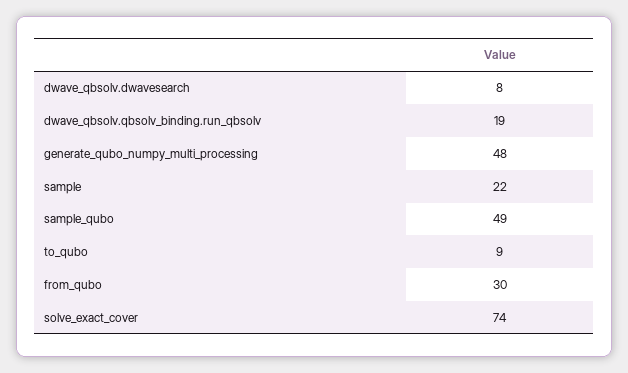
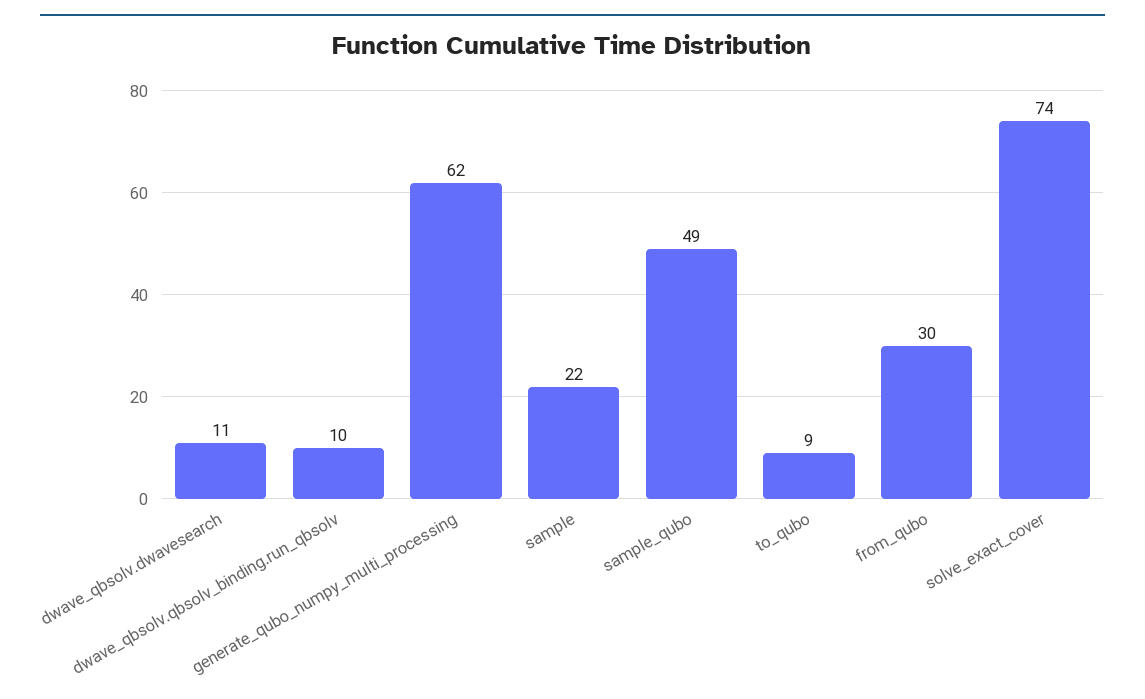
  {
-   "dwave_qbsolv.dwavesearch": 8,
+   "dwave_qbsolv.dwavesearch": 11,
-   "dwave_qbsolv.qbsolv_binding.run_qbsolv": 19,
+   "dwave_qbsolv.qbsolv_binding.run_qbsolv": 10,
-   "generate_qubo_numpy_multi_processing": 48,
+   "generate_qubo_numpy_multi_processing": 62,
    "sample": 22,
    "sample_qubo": 49,
    "to_qubo": 9,
    "from_qubo": 30,
    "solve_exact_cover": 74
  }

